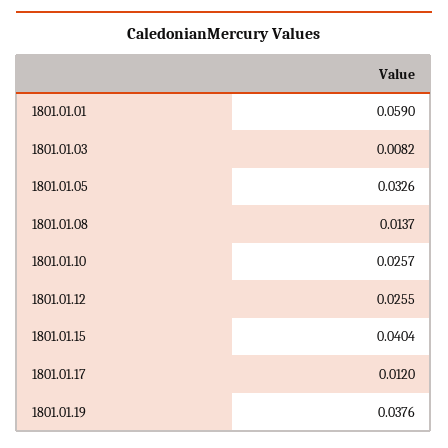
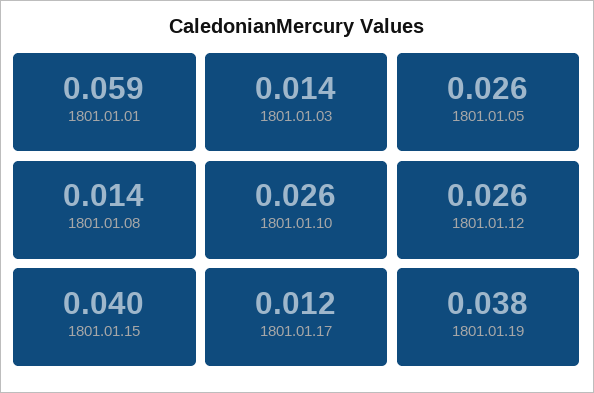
  {
    "1801.01.01": 0.059,
-   "1801.01.03": 0.0082,
+   "1801.01.03": 0.014,
-   "1801.01.05": 0.0326,
+   "1801.01.05": 0.026,
    "1801.01.08": 0.0137,
    "1801.01.10": 0.0257,
    "1801.01.12": 0.0255,
    "1801.01.15": 0.0404,
    "1801.01.17": 0.012,
    "1801.01.19": 0.0376
  }

